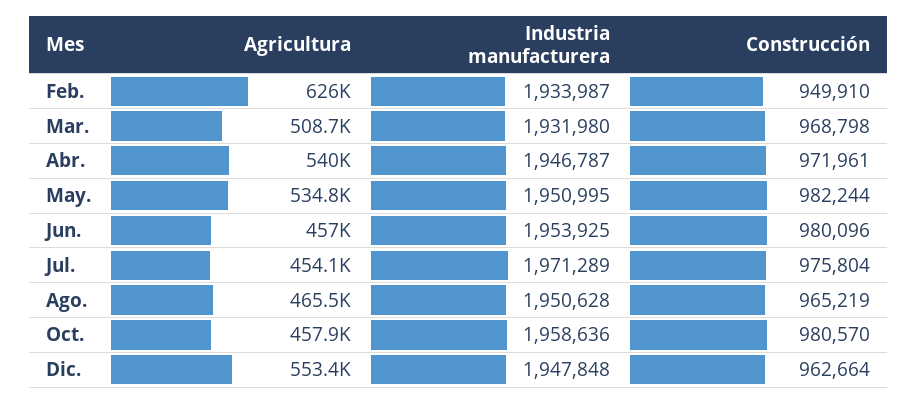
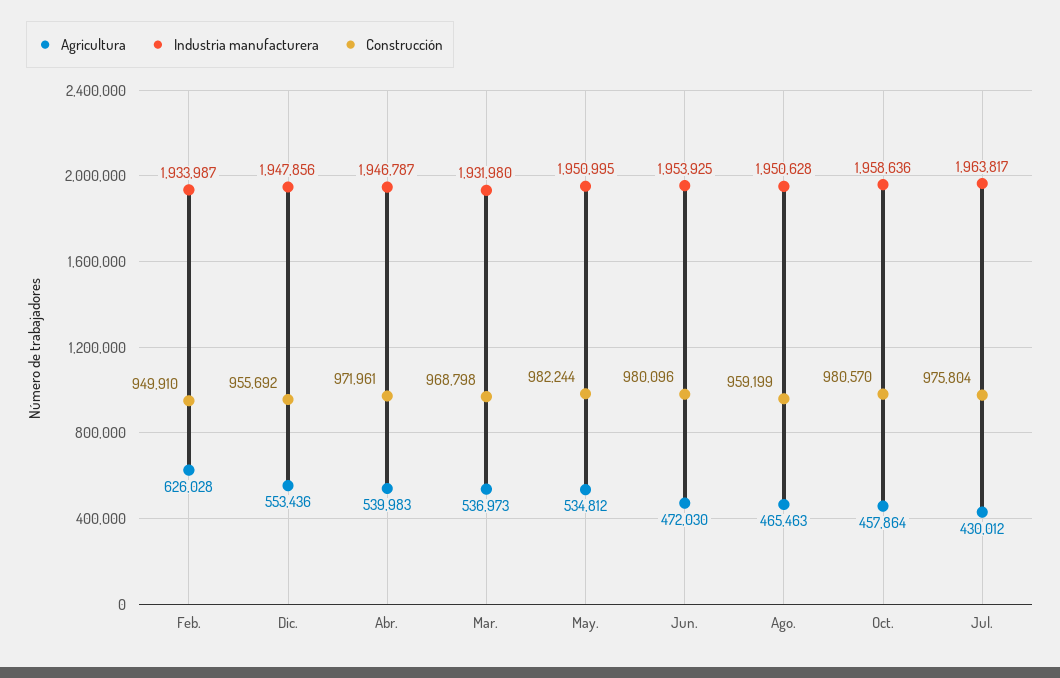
  {
    "Agricultura": {
      "Feb.": 626028,
-     "Mar.": 508700,
+     "Mar.": 536973,
      "Abr.": 539983,
      "May.": 534812,
-     "Jun.": 457000,
+     "Jun.": 472030,
-     "Jul.": 454100,
+     "Jul.": 430012,
      "Ago.": 465463,
      "Oct.": 457864,
      "Dic.": 553436
    },
    "Industria manufacturera": {
      "Feb.": 1933987,
      "Mar.": 1931980,
      "Abr.": 1946787,
      "May.": 1950995,
      "Jun.": 1953925,
-     "Jul.": 1971289,
+     "Jul.": 1963817,
      "Ago.": 1950628,
      "Oct.": 1958636,
-     "Dic.": 1947848
+     "Dic.": 1947856
    },
    "Construcción": {
      "Feb.": 949910,
      "Mar.": 968798,
      "Abr.": 971961,
      "May.": 982244,
      "Jun.": 980096,
      "Jul.": 975804,
-     "Ago.": 965219,
+     "Ago.": 959199,
      "Oct.": 980570,
-     "Dic.": 962664
+     "Dic.": 955692
    }
  }

